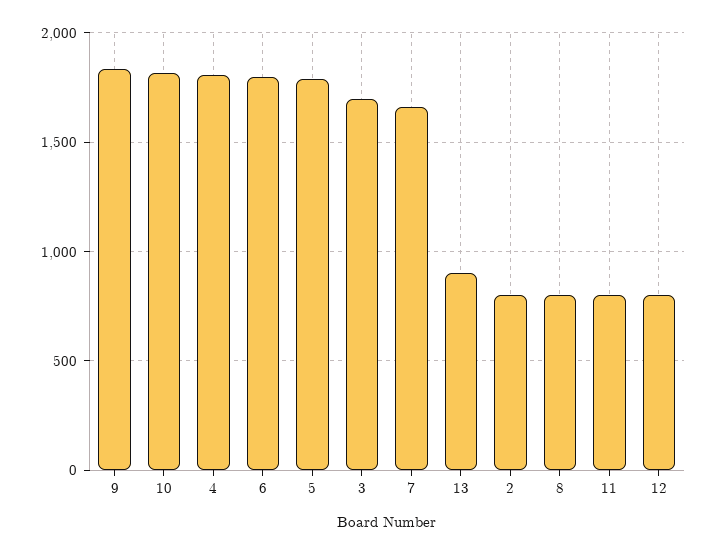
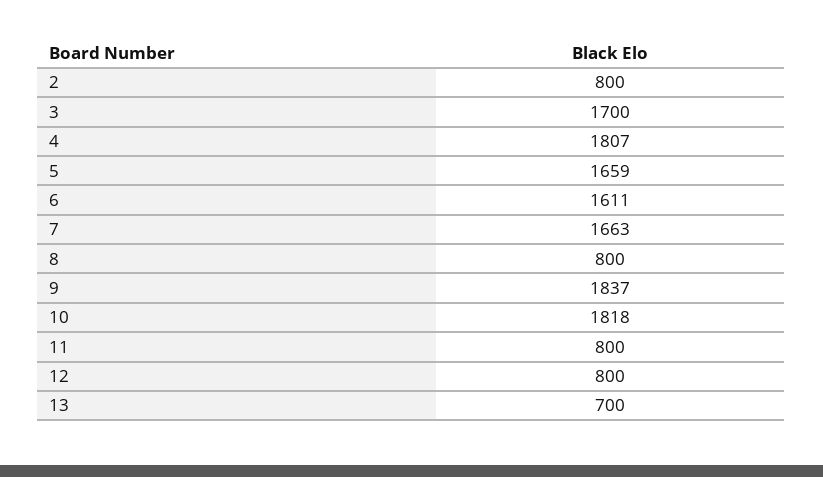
  {
    "9": 1837,
    "10": 1818,
    "4": 1807,
-   "6": 1800,
+   "6": 1611,
-   "5": 1800,
+   "5": 1659,
    "3": 1700,
    "7": 1663,
-   "13": 900,
+   "13": 700,
    "2": 800,
    "8": 800,
    "11": 800,
    "12": 800
  }

